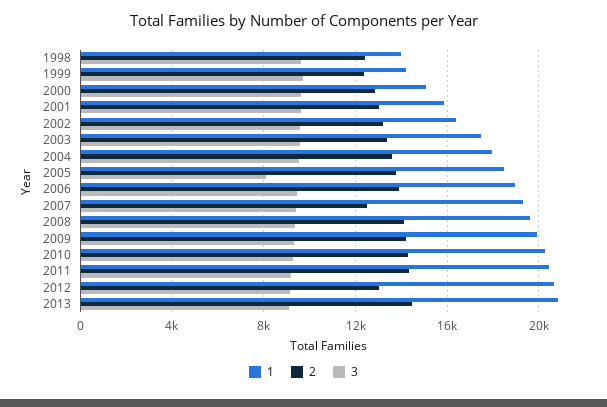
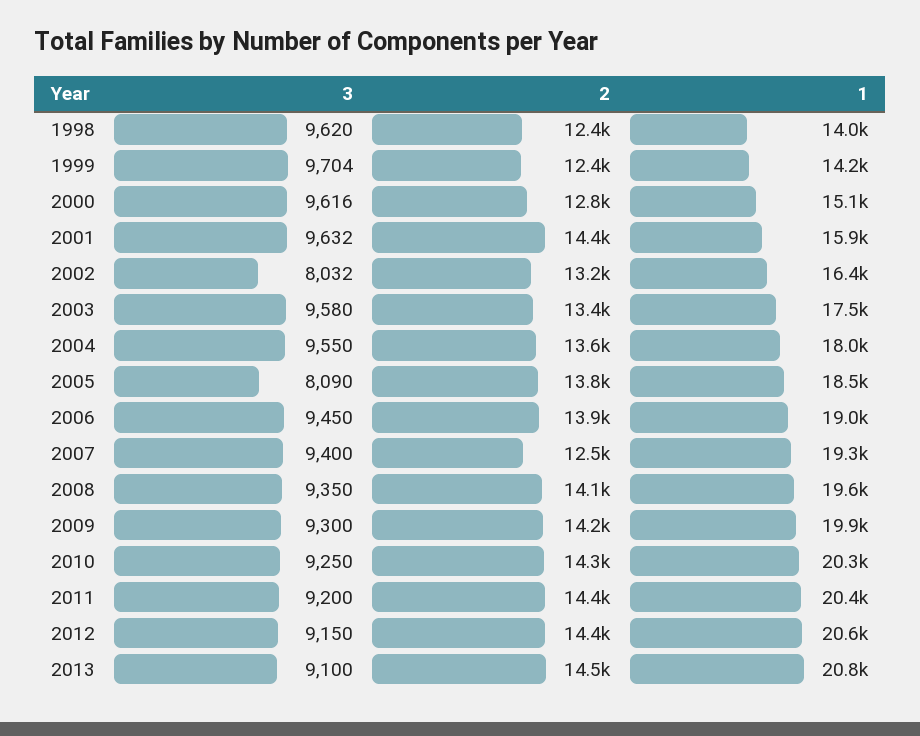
  {
    "1": {
      "1998": 14000,
      "1999": 14200,
      "2000": 15100,
      "2001": 15900,
      "2002": 16400,
      "2003": 17500,
      "2004": 18000,
      "2005": 18500,
      "2006": 19000,
      "2007": 19300,
      "2008": 19600,
      "2009": 19900,
      "2010": 20300,
      "2011": 20400,
      "2012": 20600,
      "2013": 20800
    },
    "2": {
      "1998": 12400,
      "1999": 12400,
      "2000": 12800,
-     "2001": 13000,
+     "2001": 14400,
      "2002": 13200,
      "2003": 13400,
      "2004": 13600,
      "2005": 13800,
      "2006": 13900,
      "2007": 12500,
      "2008": 14100,
      "2009": 14200,
      "2010": 14300,
      "2011": 14400,
-     "2012": 13000,
+     "2012": 14400,
      "2013": 14500
    },
    "3": {
      "1998": 9620,
      "1999": 9704,
      "2000": 9616,
      "2001": 9632,
-     "2002": 9500,
+     "2002": 8032,
      "2003": 9580,
      "2004": 9550,
      "2005": 8090,
      "2006": 9450,
      "2007": 9400,
      "2008": 9350,
      "2009": 9300,
      "2010": 9250,
      "2011": 9200,
      "2012": 9150,
      "2013": 9100
    }
  }

